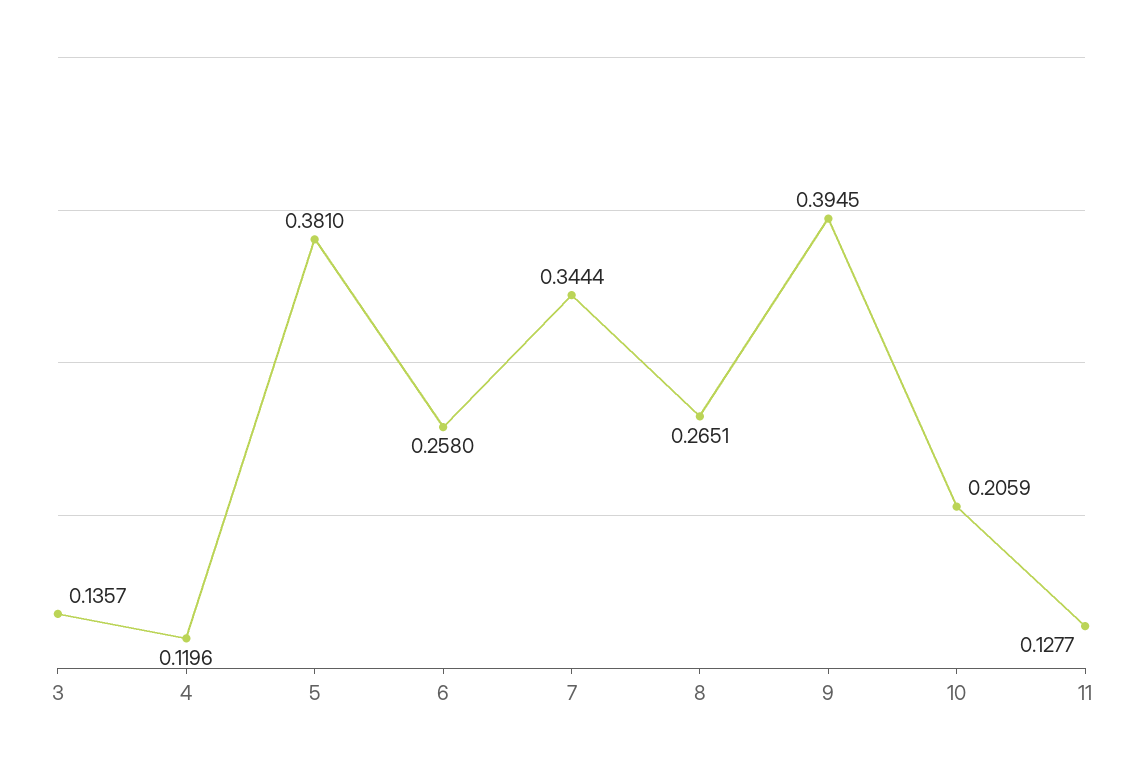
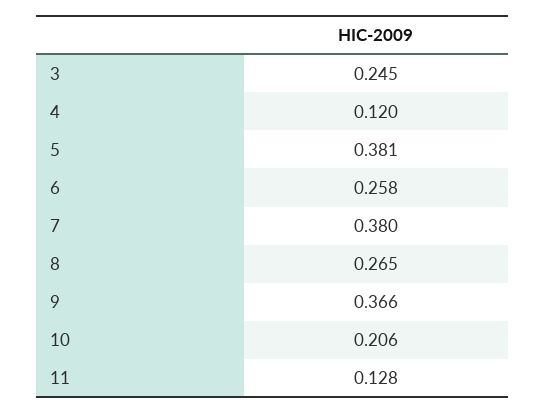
  {
-   "3": 0.1357,
+   "3": 0.245,
    "4": 0.1196,
    "5": 0.381,
    "6": 0.258,
-   "7": 0.3444,
+   "7": 0.38,
    "8": 0.2651,
-   "9": 0.3945,
+   "9": 0.366,
    "10": 0.2059,
    "11": 0.1277
  }

